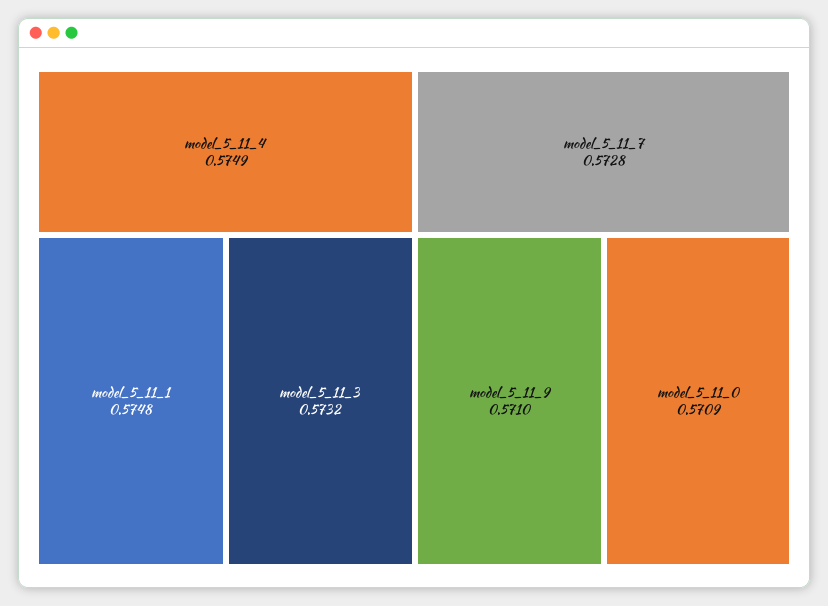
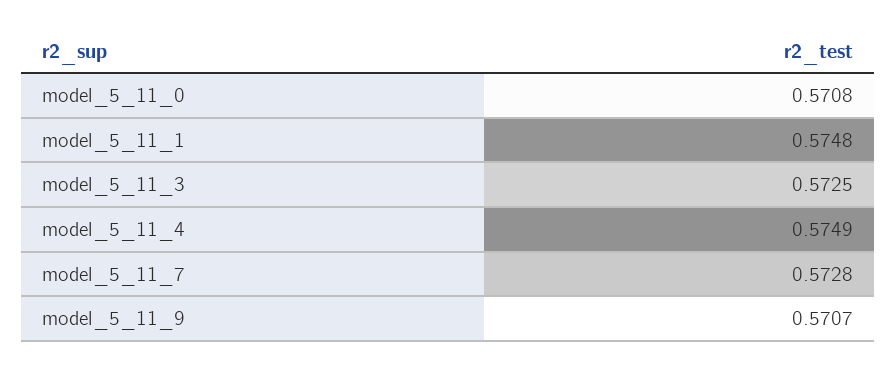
  {
    "model_5_11_4": 0.5749,
    "model_5_11_1": 0.5748,
-   "model_5_11_3": 0.5732,
+   "model_5_11_3": 0.5725,
    "model_5_11_7": 0.5728,
-   "model_5_11_9": 0.571,
+   "model_5_11_9": 0.5707,
-   "model_5_11_0": 0.5709
+   "model_5_11_0": 0.5708
  }

